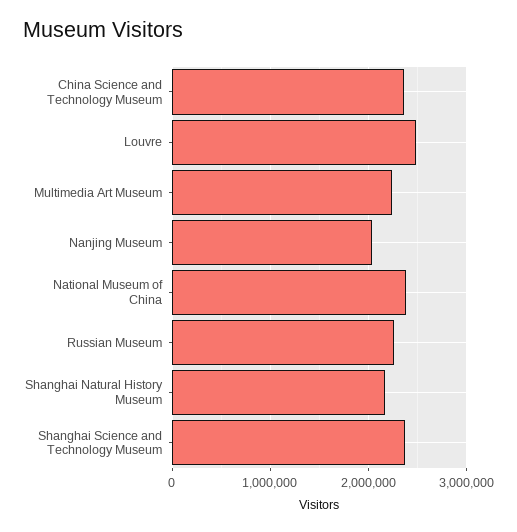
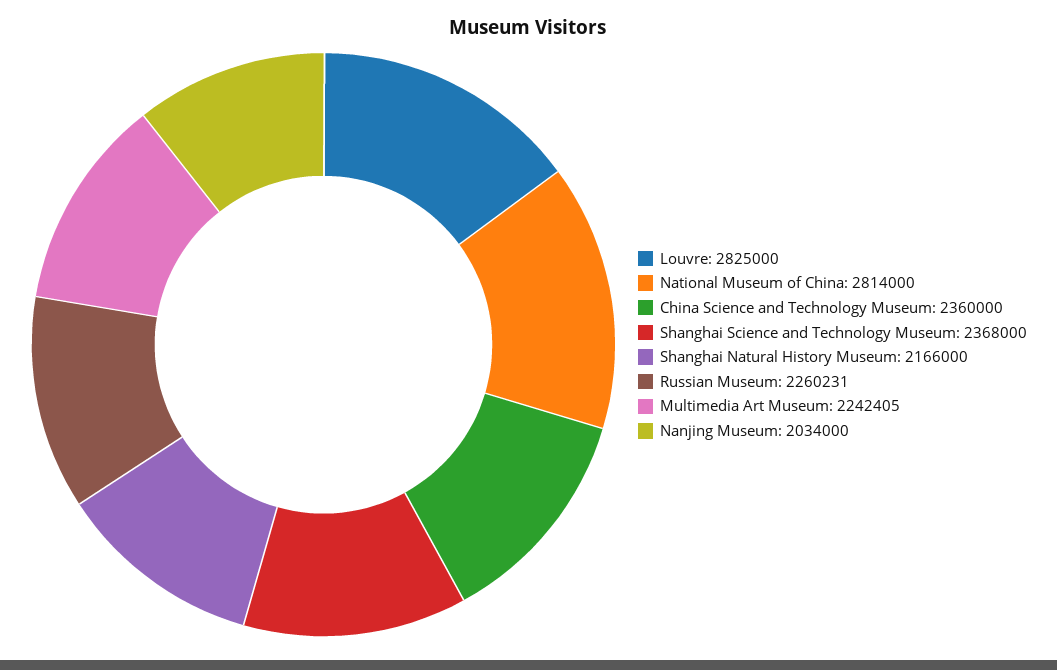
  {
    "China Science and Technology Museum": 2360000,
-   "Louvre": 2500000,
+   "Louvre": 2825000,
    "Multimedia Art Museum": 2242405,
    "Nanjing Museum": 2034000,
-   "National Museum of China": 2400000,
+   "National Museum of China": 2814000,
    "Russian Museum": 2260231,
    "Shanghai Natural History Museum": 2166000,
    "Shanghai Science and Technology Museum": 2368000
  }

